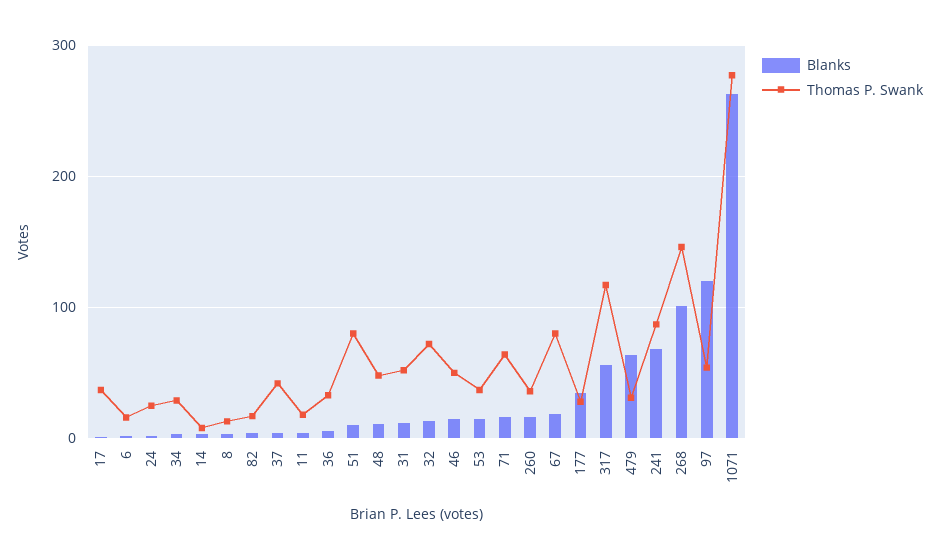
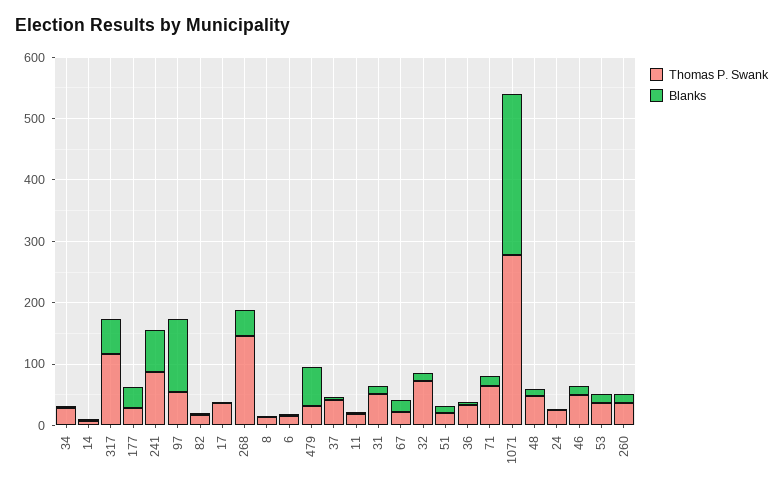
  {
    "Blanks": {
      "17": 0,
      "6": 0,
      "24": 0,
      "34": 0,
      "14": 0,
      "8": 0,
      "82": 0,
      "37": 0,
      "11": 0,
      "36": 10,
      "51": 10,
      "48": 10,
      "31": 10,
      "32": 10,
      "46": 20,
      "53": 20,
      "71": 20,
      "260": 20,
      "67": 20,
      "177": 40,
      "317": 60,
      "479": 60,
      "241": 70,
-     "268": 100,
+     "268": 40,
      "97": 120,
      "1071": 260
    },
    "Thomas P. Swank": {
      "17": 40,
      "6": 20,
      "24": 30,
      "34": 30,
      "14": 10,
      "8": 10,
      "82": 20,
      "37": 40,
      "11": 20,
      "36": 30,
-     "51": 80,
+     "51": 20,
      "48": 50,
      "31": 50,
      "32": 70,
      "46": 50,
      "53": 40,
      "71": 60,
      "260": 40,
-     "67": 80,
+     "67": 20,
      "177": 30,
      "317": 120,
      "479": 30,
      "241": 90,
      "268": 150,
      "97": 50,
      "1071": 280
    }
  }

